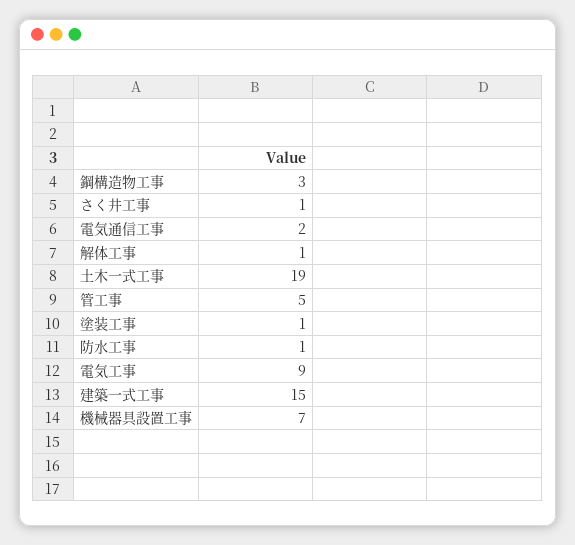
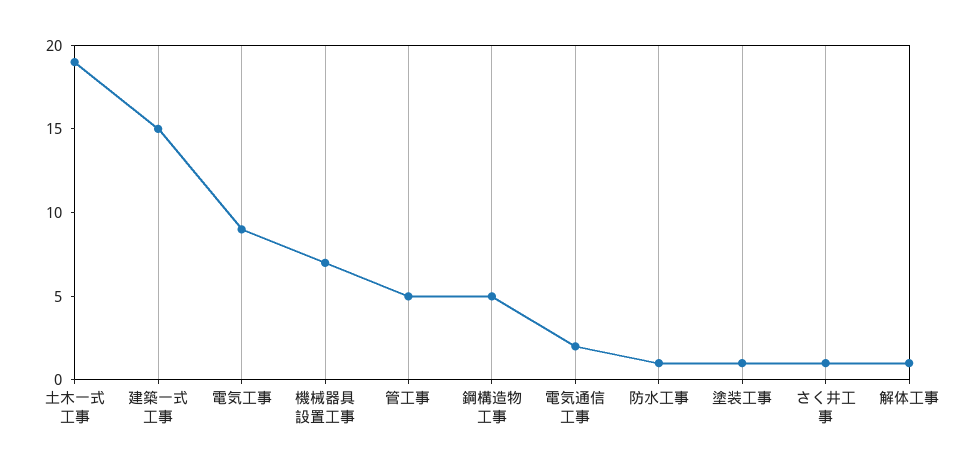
  {
-   "鋼構造物工事": 3,
+   "鋼構造物工事": 5,
    "さく井工事": 1,
    "電気通信工事": 2,
    "解体工事": 1,
    "土木一式工事": 19,
    "管工事": 5,
    "塗装工事": 1,
    "防水工事": 1,
    "電気工事": 9,
    "建築一式工事": 15,
    "機械器具設置工事": 7
  }

